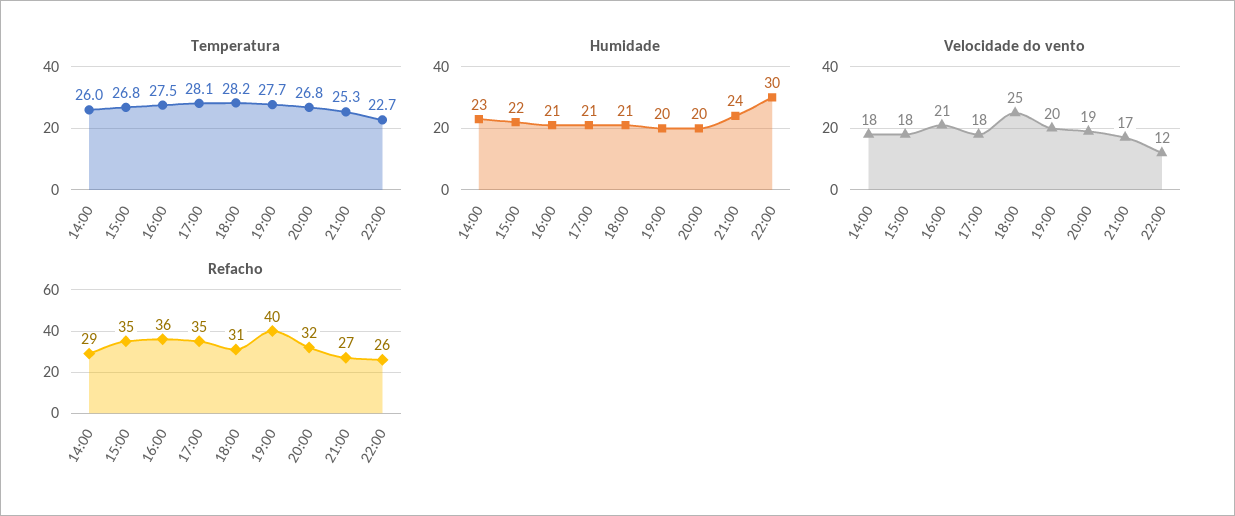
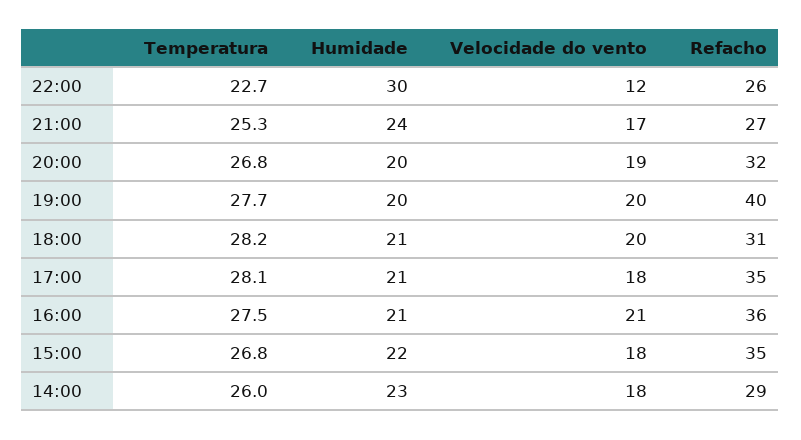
  {
    "Temperatura": {
      "14:00": 26,
      "15:00": 26.8,
      "16:00": 27.5,
      "17:00": 28.1,
      "18:00": 28.2,
      "19:00": 27.7,
      "20:00": 26.8,
      "21:00": 25.3,
      "22:00": 22.7
    },
    "Humidade": {
      "14:00": 23,
      "15:00": 22,
      "16:00": 21,
      "17:00": 21,
      "18:00": 21,
      "19:00": 20,
      "20:00": 20,
      "21:00": 24,
      "22:00": 30
    },
    "Velocidade do vento": {
      "14:00": 18,
      "15:00": 18,
      "16:00": 21,
      "17:00": 18,
-     "18:00": 25,
+     "18:00": 20,
      "19:00": 20,
      "20:00": 19,
      "21:00": 17,
      "22:00": 12
    },
    "Refacho": {
      "14:00": 29,
      "15:00": 35,
      "16:00": 36,
      "17:00": 35,
      "18:00": 31,
      "19:00": 40,
      "20:00": 32,
      "21:00": 27,
      "22:00": 26
    }
  }

